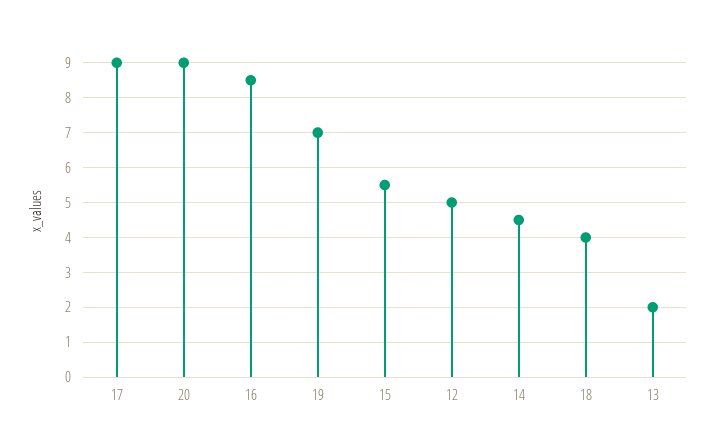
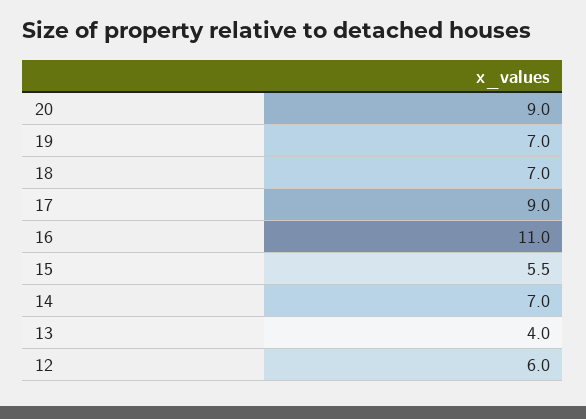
  {
    "17": 9,
    "20": 9,
-   "16": 8.5,
+   "16": 11,
    "19": 7,
    "15": 5.5,
-   "12": 5,
+   "12": 6,
-   "14": 4.5,
+   "14": 7,
-   "18": 4,
+   "18": 7,
-   "13": 2
+   "13": 4
  }

